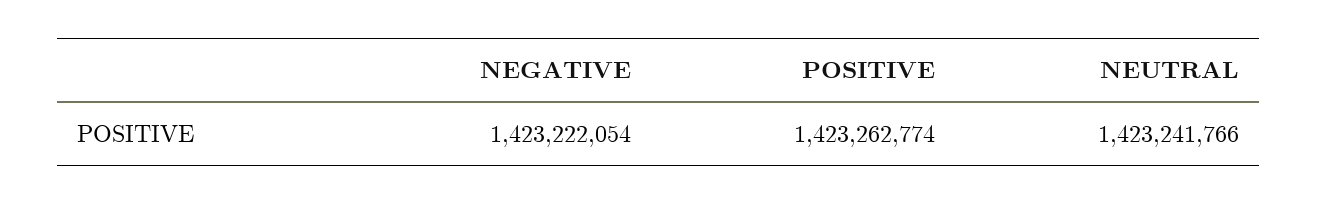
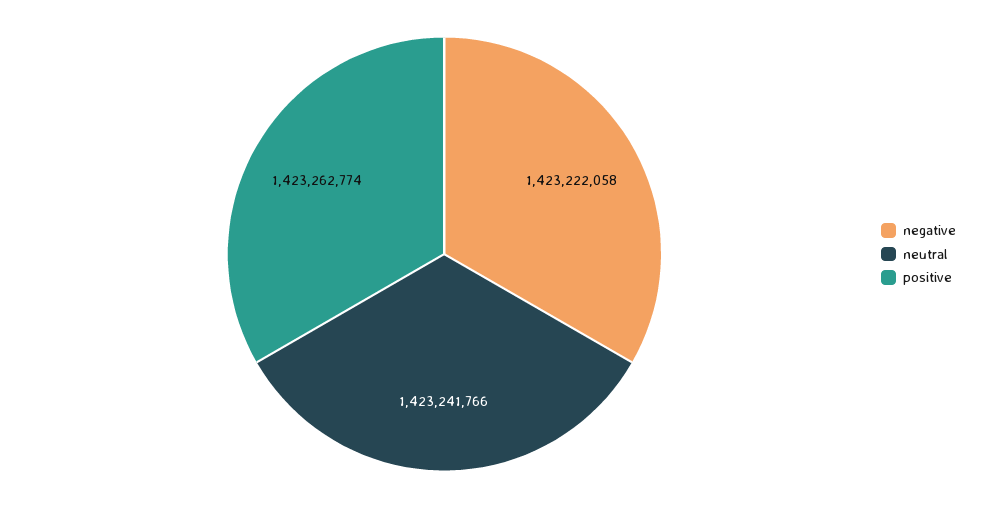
  {
-   "NEGATIVE": 1423222054,
+   "NEGATIVE": 1423222058,
    "POSITIVE": 1423262774,
    "NEUTRAL": 1423241766
  }

